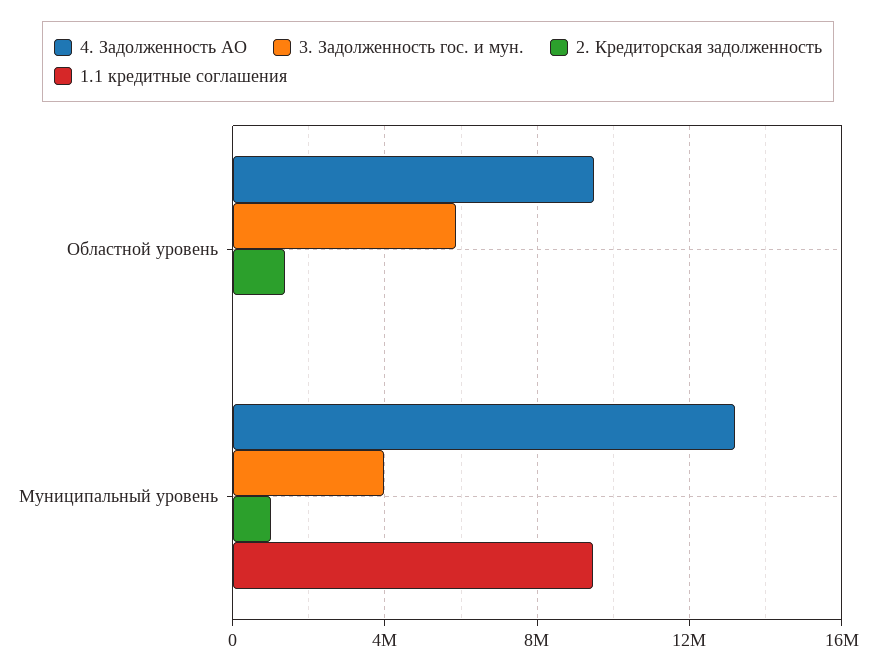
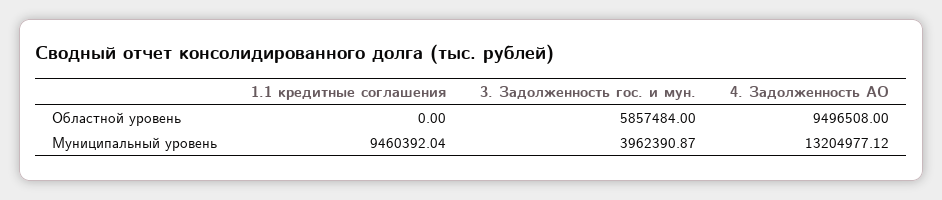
  {
    "4. Задолженность АО": {
      "Областной уровень": 9496508,
      "Муниципальный уровень": 13204977.12
    },
    "3. Задолженность гос. и мун.": {
      "Областной уровень": 5857484,
      "Муниципальный уровень": 3962390.87
    },
-   "2. Кредиторская задолженность": {
-     "Областной уровень": 1500000,
-     "Муниципальный уровень": 1000000
-   },
    "1.1 кредитные соглашения": {
      "Областной уровень": 0,
      "Муниципальный уровень": 9460392.04
    }
  }

